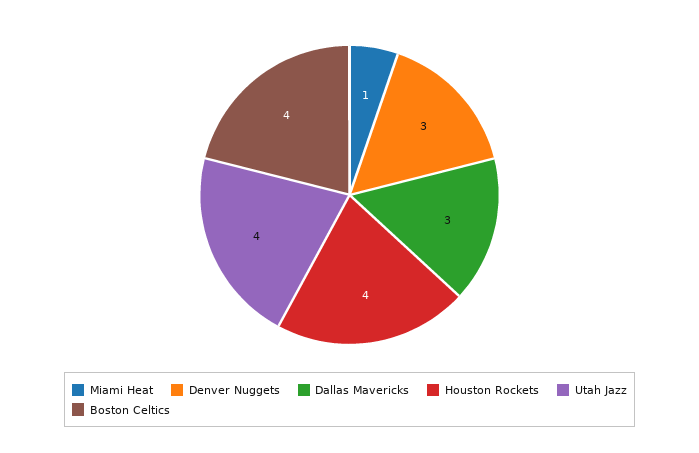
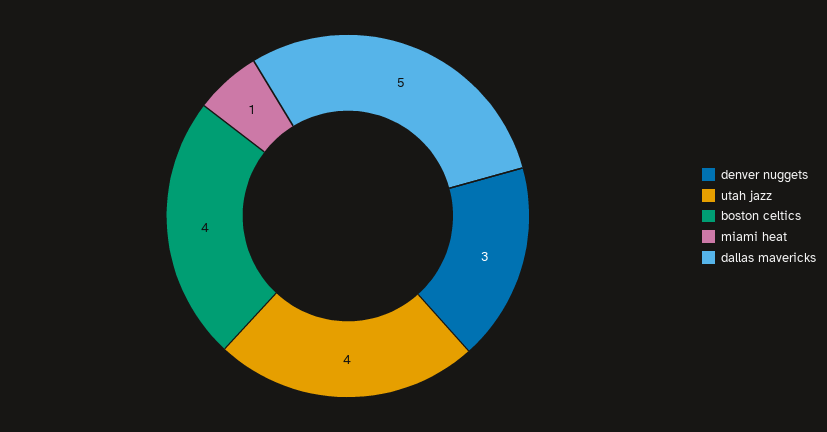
  {
    "Miami Heat": 1,
    "Denver Nuggets": 3,
-   "Dallas Mavericks": 3,
+   "Dallas Mavericks": 5,
-   "Houston Rockets": 4,
    "Utah Jazz": 4,
    "Boston Celtics": 4
  }

